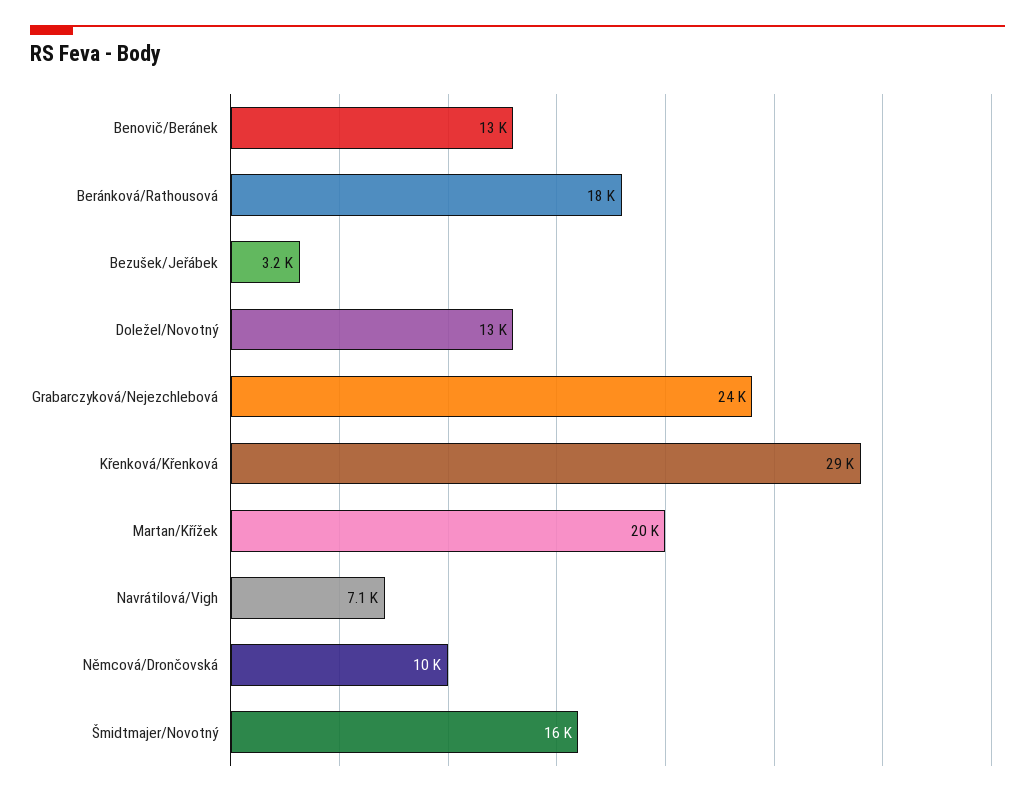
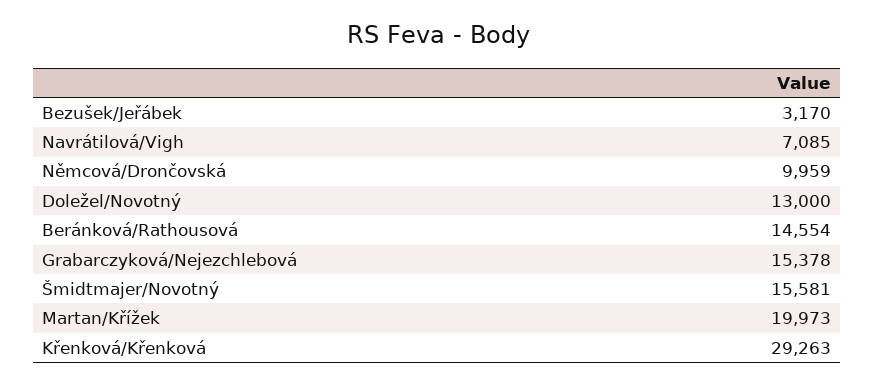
  {
-   "Benovič/Beránek": 13000,
-   "Beránková/Rathousová": 18000,
+   "Beránková/Rathousová": 14554,
    "Bezušek/Jeřábek": 3170,
    "Doležel/Novotný": 13000,
-   "Grabarczyková/Nejezchlebová": 24000,
+   "Grabarczyková/Nejezchlebová": 15378,
    "Křenková/Křenková": 29263,
    "Martan/Křížek": 19973,
    "Navrátilová/Vigh": 7085,
    "Němcová/Drončovská": 9959,
    "Šmidtmajer/Novotný": 15581
  }

